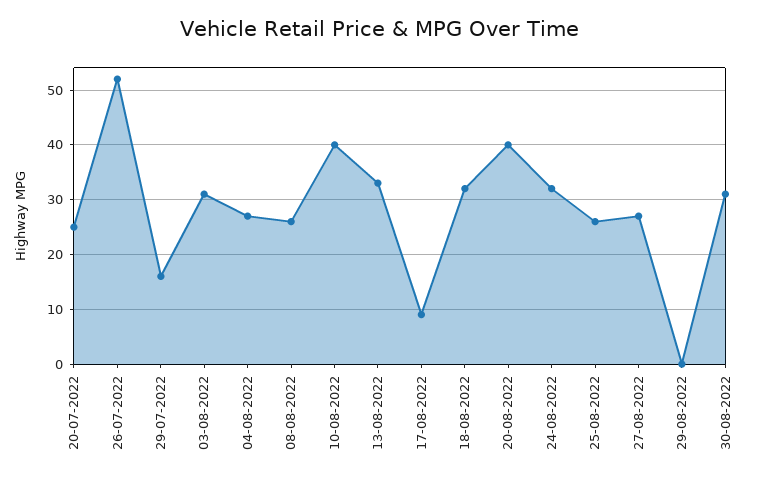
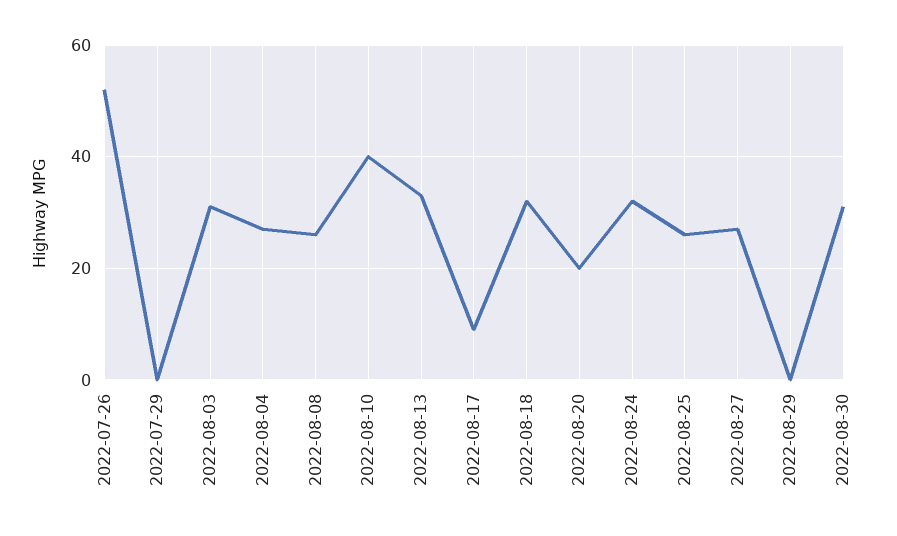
  {
-   "20-07-2022": 25,
    "26-07-2022": 50,
-   "29-07-2022": 15,
+   "29-07-2022": 0,
    "03-08-2022": 30,
    "04-08-2022": 25,
    "08-08-2022": 25,
    "10-08-2022": 40,
    "13-08-2022": 35,
    "17-08-2022": 10,
    "18-08-2022": 30,
-   "20-08-2022": 40,
+   "20-08-2022": 20,
    "24-08-2022": 30,
    "25-08-2022": 25,
    "27-08-2022": 25,
    "29-08-2022": 0,
    "30-08-2022": 30
  }

